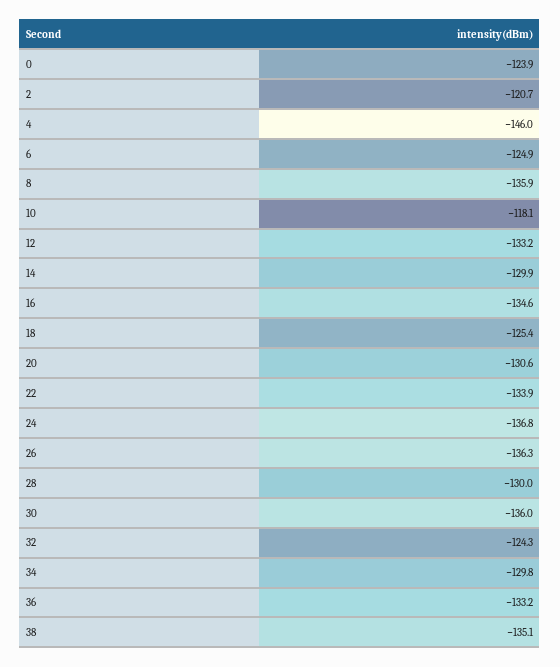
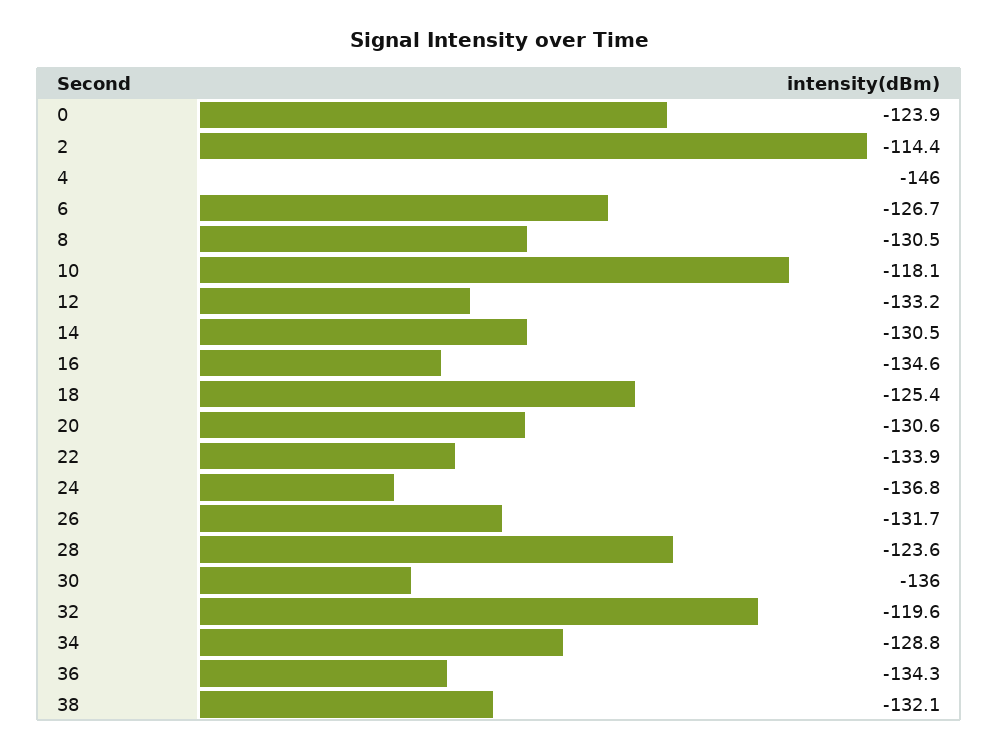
  {
    "0": -123.9,
-   "2": -120.7,
+   "2": -114.4,
    "4": -146,
-   "6": -124.9,
+   "6": -126.7,
-   "8": -135.9,
+   "8": -130.5,
    "10": -118.1,
    "12": -133.2,
-   "14": -129.9,
+   "14": -130.5,
    "16": -134.6,
    "18": -125.4,
    "20": -130.6,
    "22": -133.9,
    "24": -136.8,
-   "26": -136.3,
+   "26": -131.7,
-   "28": -130,
+   "28": -123.6,
    "30": -136,
-   "32": -124.3,
+   "32": -119.6,
-   "34": -129.8,
+   "34": -128.8,
-   "36": -133.2,
+   "36": -134.3,
-   "38": -135.1
+   "38": -132.1
  }

